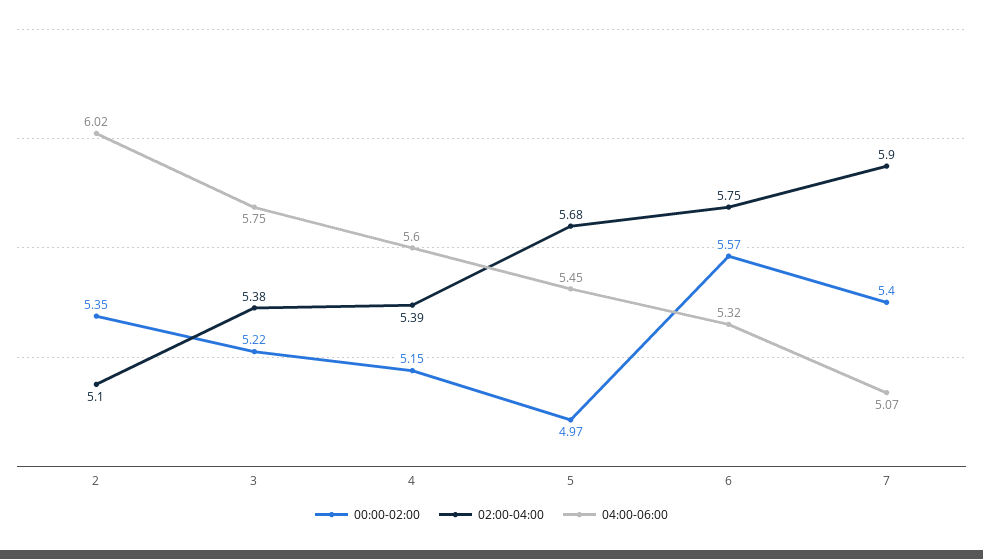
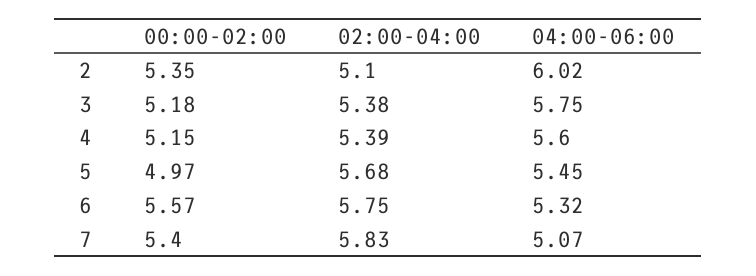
  {
    "00:00-02:00": {
      "2": 5.35,
-     "3": 5.22,
+     "3": 5.18,
      "4": 5.15,
      "5": 4.97,
      "6": 5.57,
      "7": 5.4
    },
    "02:00-04:00": {
      "2": 5.1,
      "3": 5.38,
      "4": 5.39,
      "5": 5.68,
      "6": 5.75,
-     "7": 5.9
+     "7": 5.83
    },
    "04:00-06:00": {
      "2": 6.02,
      "3": 5.75,
      "4": 5.6,
      "5": 5.45,
      "6": 5.32,
      "7": 5.07
    }
  }

